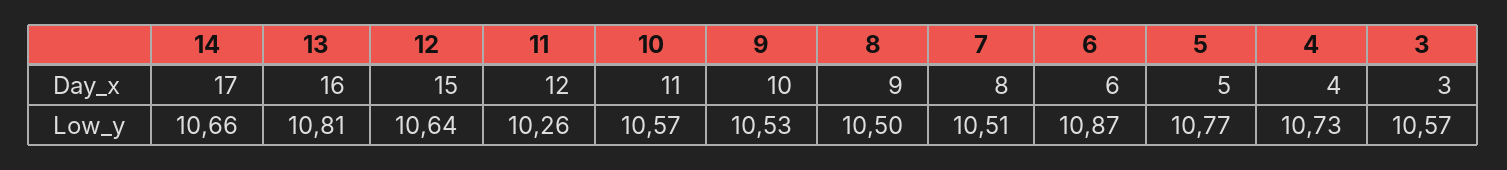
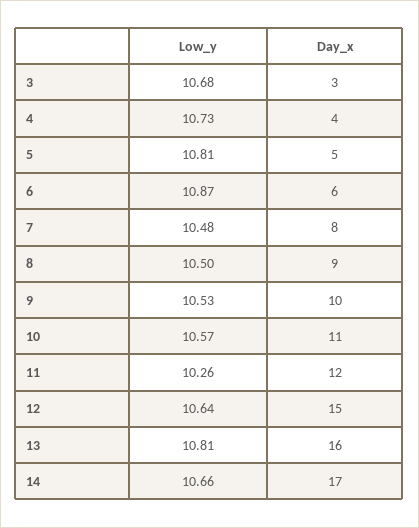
  {
    "14": {
      "Day_x": 17,
      "Low_y": 10.66
    },
    "13": {
      "Day_x": 16,
      "Low_y": 10.81
    },
    "12": {
      "Day_x": 15,
      "Low_y": 10.64
    },
    "11": {
      "Day_x": 12,
      "Low_y": 10.26
    },
    "10": {
      "Day_x": 11,
      "Low_y": 10.57
    },
    "9": {
      "Day_x": 10,
      "Low_y": 10.53
    },
    "8": {
      "Day_x": 9,
      "Low_y": 10.5
    },
    "7": {
      "Day_x": 8,
-     "Low_y": 10.51
+     "Low_y": 10.48
    },
    "6": {
      "Day_x": 6,
      "Low_y": 10.87
    },
    "5": {
      "Day_x": 5,
-     "Low_y": 10.77
+     "Low_y": 10.81
    },
    "4": {
      "Day_x": 4,
      "Low_y": 10.73
    },
    "3": {
      "Day_x": 3,
-     "Low_y": 10.57
+     "Low_y": 10.68
    }
  }

